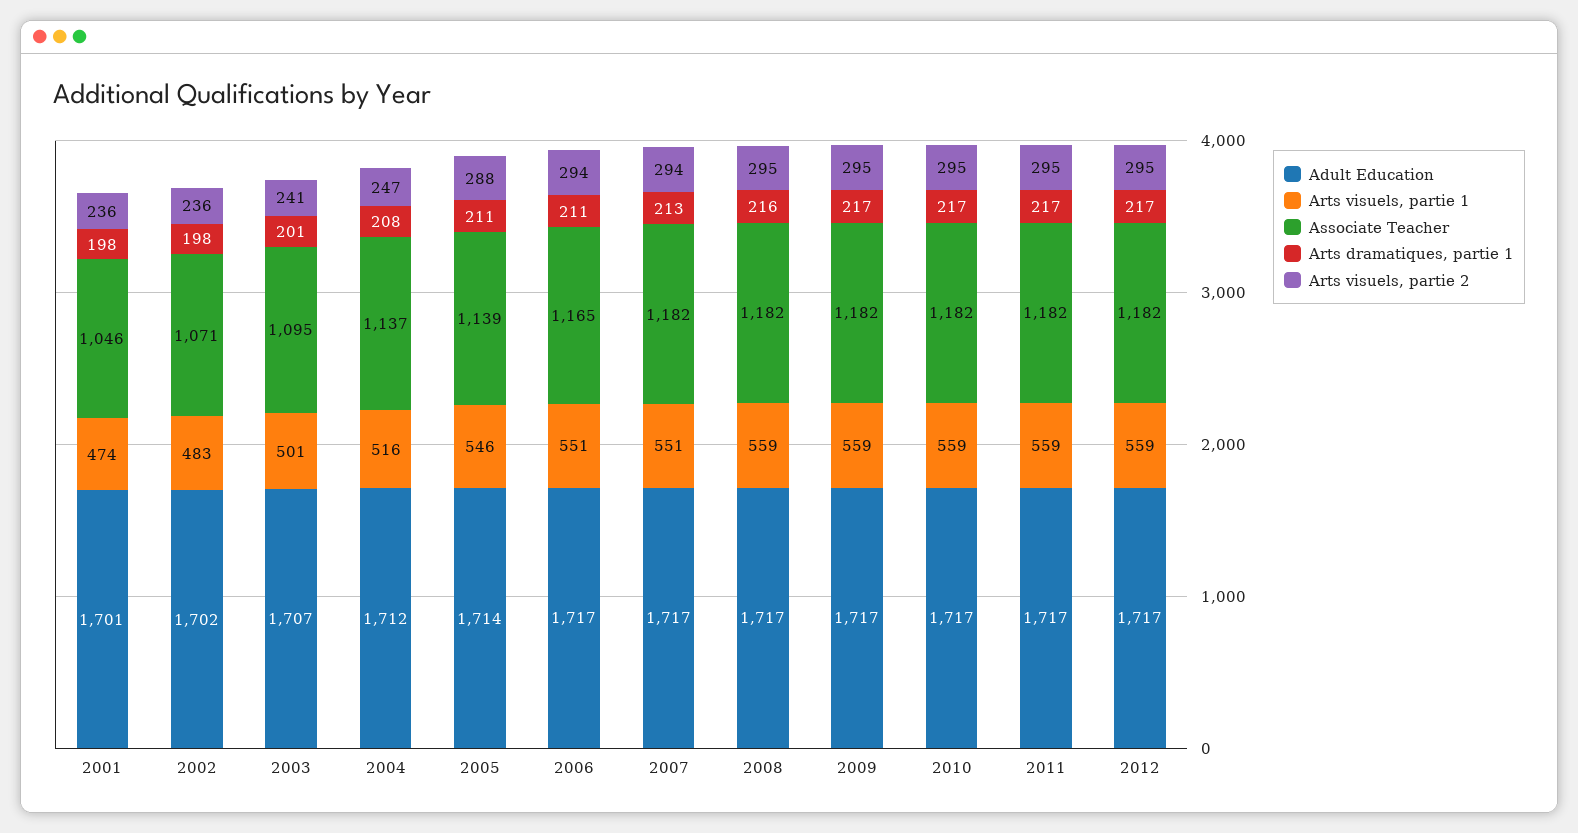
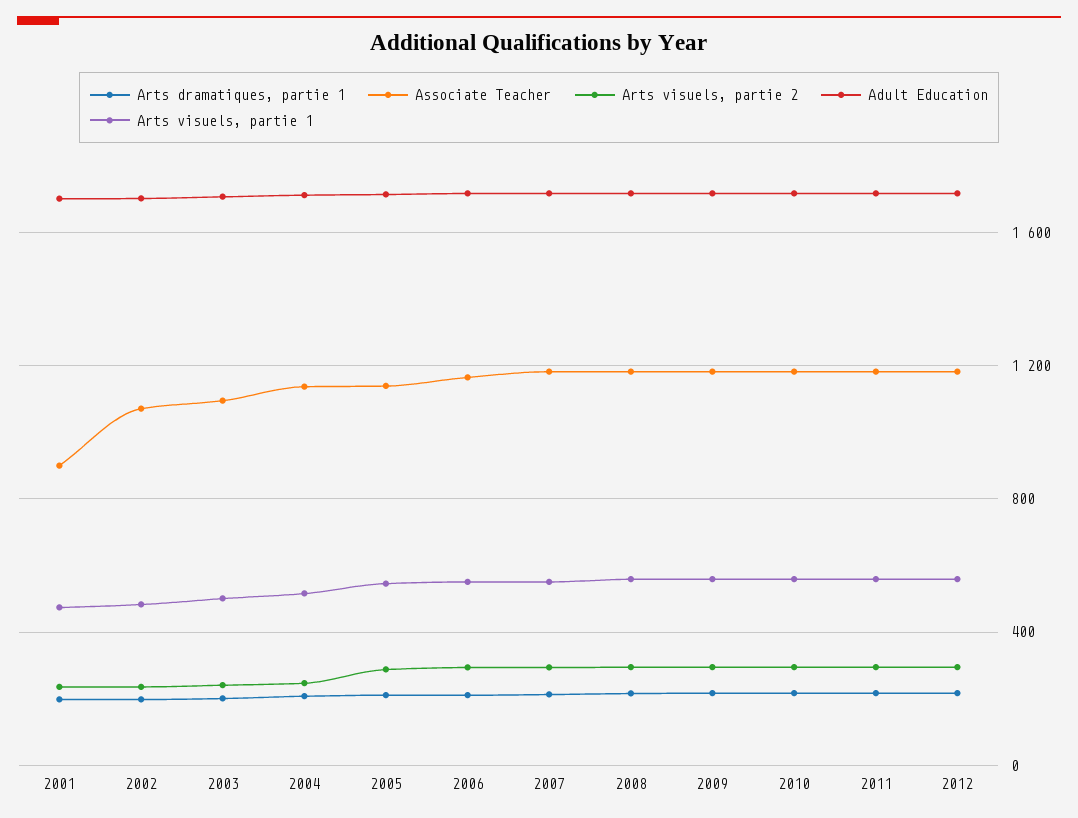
  {
    "Adult Education": {
      "2001": 1701,
      "2002": 1702,
      "2003": 1707,
      "2004": 1712,
      "2005": 1714,
      "2006": 1717,
      "2007": 1717,
      "2008": 1717,
      "2009": 1717,
      "2010": 1717,
      "2011": 1717,
      "2012": 1717
    },
    "Arts visuels, partie 1": {
      "2001": 474,
      "2002": 483,
      "2003": 501,
      "2004": 516,
      "2005": 546,
      "2006": 551,
      "2007": 551,
      "2008": 559,
      "2009": 559,
      "2010": 559,
      "2011": 559,
      "2012": 559
    },
    "Associate Teacher": {
-     "2001": 1046,
+     "2001": 900,
      "2002": 1071,
      "2003": 1095,
      "2004": 1137,
      "2005": 1139,
      "2006": 1165,
      "2007": 1182,
      "2008": 1182,
      "2009": 1182,
      "2010": 1182,
      "2011": 1182,
      "2012": 1182
    },
    "Arts dramatiques, partie 1": {
      "2001": 198,
      "2002": 198,
      "2003": 201,
      "2004": 208,
      "2005": 211,
      "2006": 211,
      "2007": 213,
      "2008": 216,
      "2009": 217,
      "2010": 217,
      "2011": 217,
      "2012": 217
    },
    "Arts visuels, partie 2": {
      "2001": 236,
      "2002": 236,
      "2003": 241,
      "2004": 247,
      "2005": 288,
      "2006": 294,
      "2007": 294,
      "2008": 295,
      "2009": 295,
      "2010": 295,
      "2011": 295,
      "2012": 295
    }
  }

